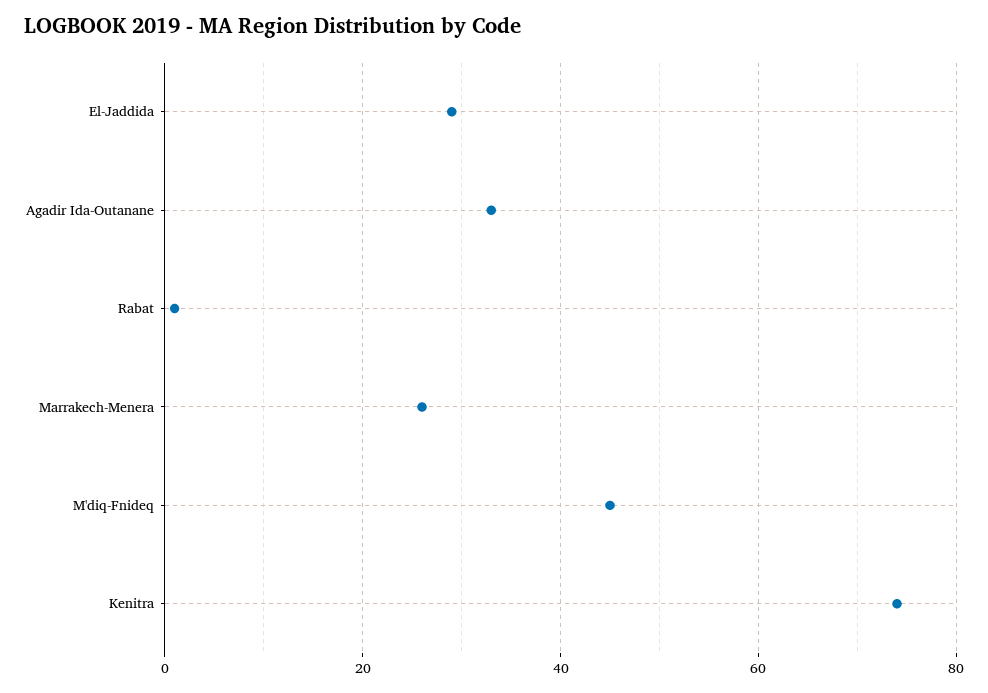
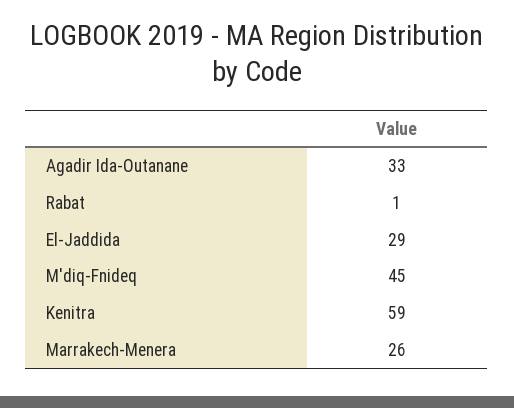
  {
    "El-Jaddida": 29,
    "Agadir Ida-Outanane": 33,
    "Rabat": 1,
    "Marrakech-Menera": 26,
    "M'diq-Fnideq": 45,
-   "Kenitra": 75
+   "Kenitra": 59
  }

